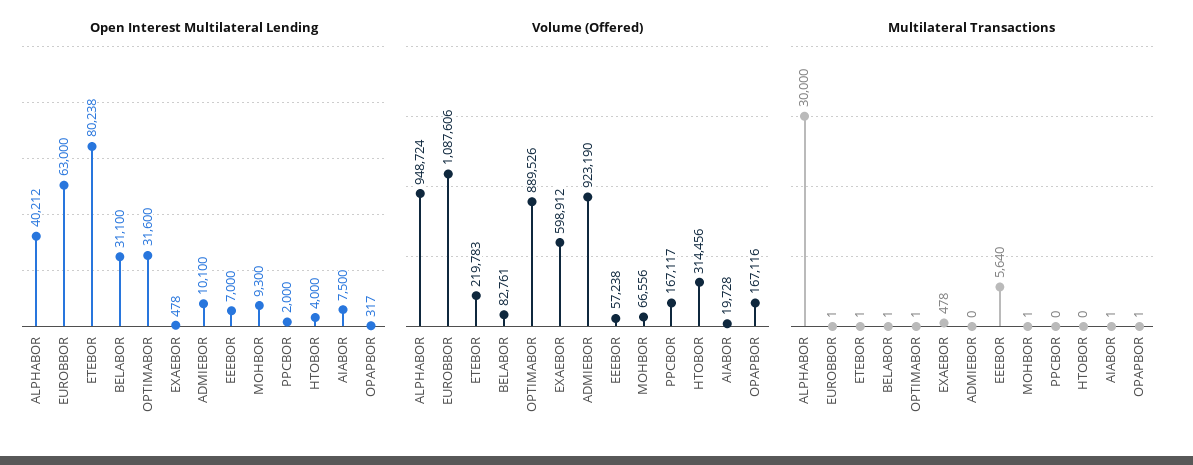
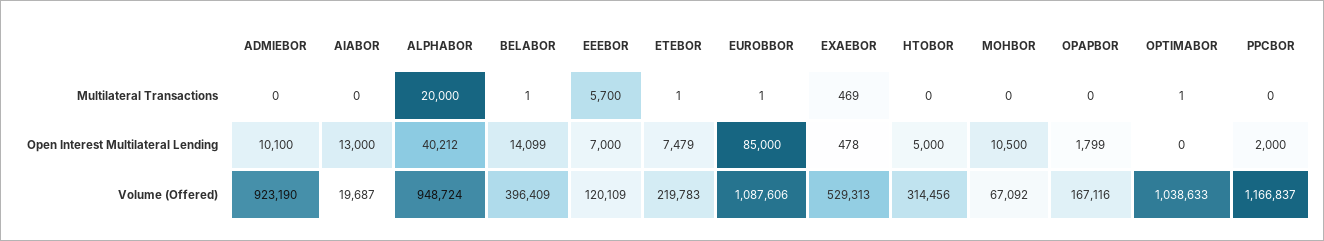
  {
    "Open Interest Multilateral Lending": {
      "ALPHABOR": 40212,
-     "EUROBBOR": 63000,
+     "EUROBBOR": 85000,
-     "ETEBOR": 80238,
+     "ETEBOR": 7479,
-     "BELABOR": 31100,
+     "BELABOR": 14099,
-     "OPTIMABOR": 31600,
+     "OPTIMABOR": 0,
      "EXAEBOR": 478,
      "ADMIEBOR": 10100,
      "EEEBOR": 7000,
-     "MOHBOR": 9300,
+     "MOHBOR": 10500,
      "PPCBOR": 2000,
-     "HTOBOR": 4000,
+     "HTOBOR": 5000,
-     "AIABOR": 7500,
+     "AIABOR": 13000,
-     "OPAPBOR": 317
+     "OPAPBOR": 1799
    },
    "Volume (Offered)": {
      "ALPHABOR": 948724,
      "EUROBBOR": 1087606,
      "ETEBOR": 219783,
-     "BELABOR": 82761,
+     "BELABOR": 396409,
-     "OPTIMABOR": 889526,
+     "OPTIMABOR": 1038633,
-     "EXAEBOR": 598912,
+     "EXAEBOR": 529313,
      "ADMIEBOR": 923190,
-     "EEEBOR": 57238,
+     "EEEBOR": 120109,
-     "MOHBOR": 66556,
+     "MOHBOR": 67092,
-     "PPCBOR": 167117,
+     "PPCBOR": 1166837,
      "HTOBOR": 314456,
-     "AIABOR": 19728,
+     "AIABOR": 19687,
      "OPAPBOR": 167116
    },
    "Multilateral Transactions": {
-     "ALPHABOR": 30000,
+     "ALPHABOR": 20000,
      "EUROBBOR": 1,
      "ETEBOR": 1,
      "BELABOR": 1,
      "OPTIMABOR": 1,
-     "EXAEBOR": 478,
+     "EXAEBOR": 469,
      "ADMIEBOR": 0,
-     "EEEBOR": 5640,
+     "EEEBOR": 5700,
-     "MOHBOR": 1,
+     "MOHBOR": 0,
      "PPCBOR": 0,
      "HTOBOR": 0,
-     "AIABOR": 1,
+     "AIABOR": 0,
-     "OPAPBOR": 1
+     "OPAPBOR": 0
    }
  }

